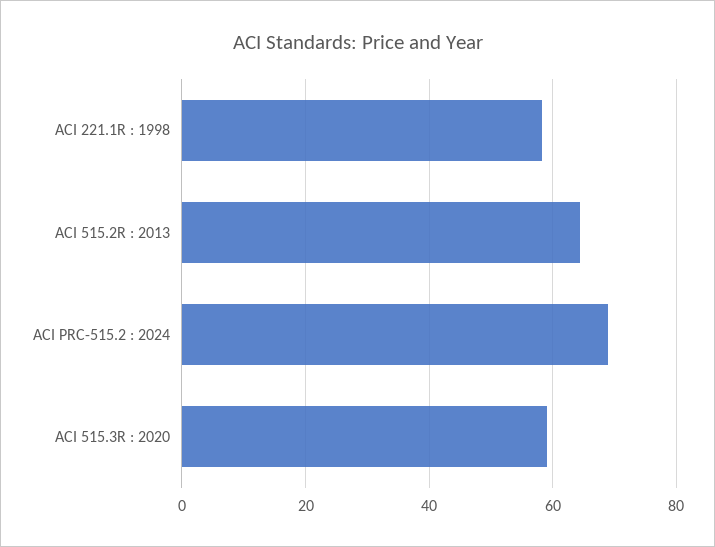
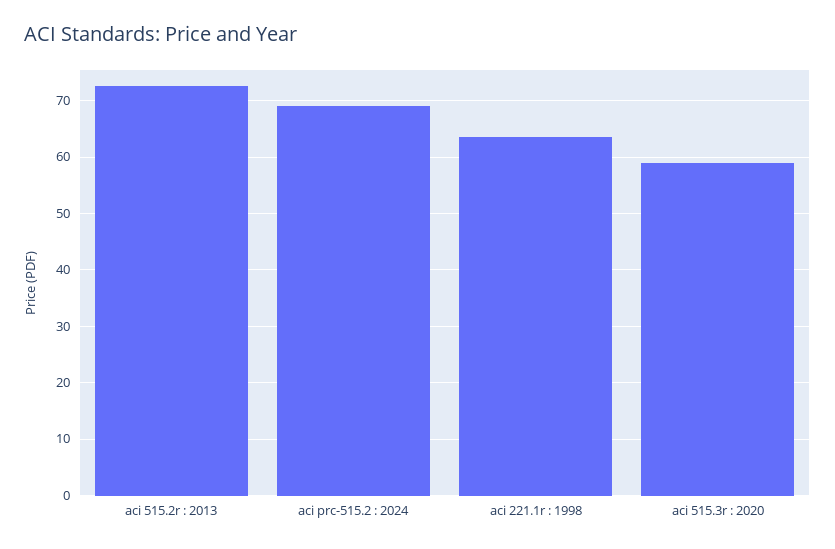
  {
-   "ACI 221.1R : 1998": 58,
+   "ACI 221.1R : 1998": 64,
-   "ACI 515.2R : 2013": 64,
+   "ACI 515.2R : 2013": 72,
    "ACI PRC-515.2 : 2024": 70,
    "ACI 515.3R : 2020": 60
  }

